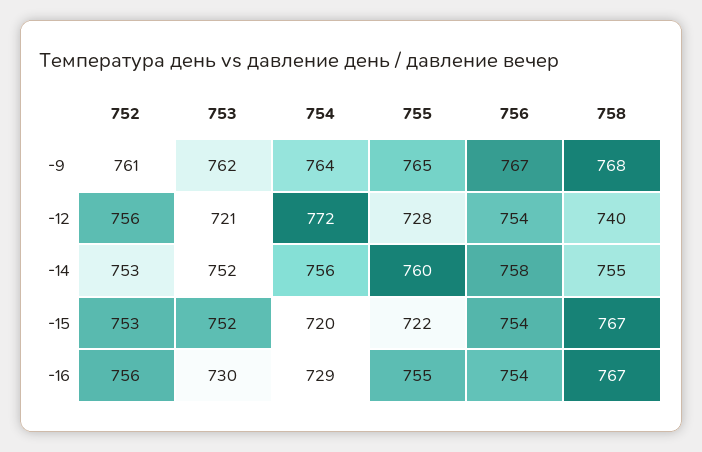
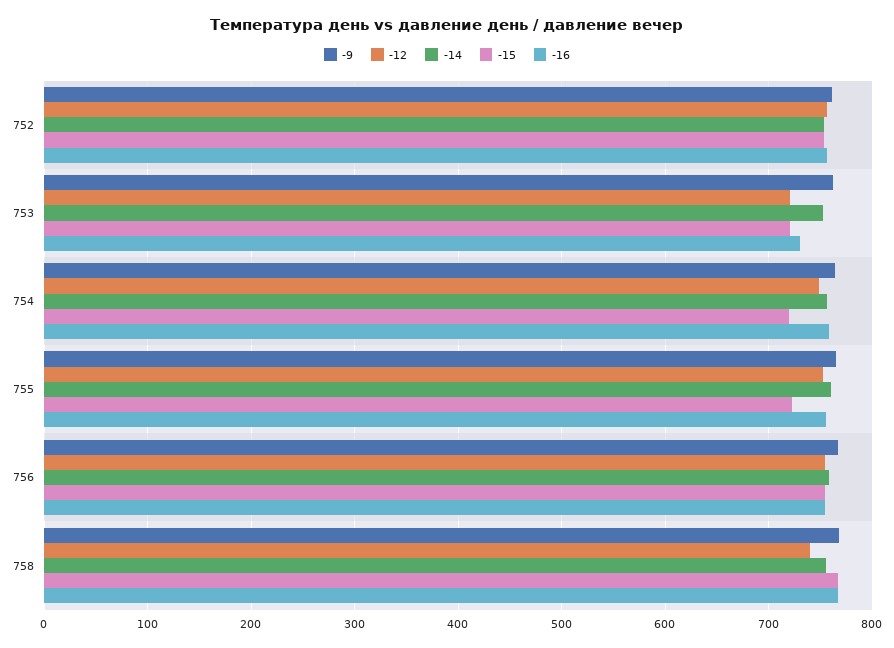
  {
    "-9": {
      "752": 761,
      "753": 762,
      "754": 764,
      "755": 765,
      "756": 767,
      "758": 768
    },
    "-12": {
      "752": 756,
      "753": 721,
-     "754": 772,
+     "754": 750,
-     "755": 728,
+     "755": 750,
      "756": 754,
      "758": 740
    },
    "-14": {
      "752": 753,
      "753": 752,
      "754": 756,
      "755": 760,
      "756": 758,
      "758": 755
    },
    "-15": {
      "752": 753,
-     "753": 752,
+     "753": 720,
      "754": 720,
      "755": 722,
      "756": 754,
      "758": 767
    },
    "-16": {
      "752": 756,
      "753": 730,
-     "754": 729,
+     "754": 760,
      "755": 755,
      "756": 754,
      "758": 767
    }
  }

